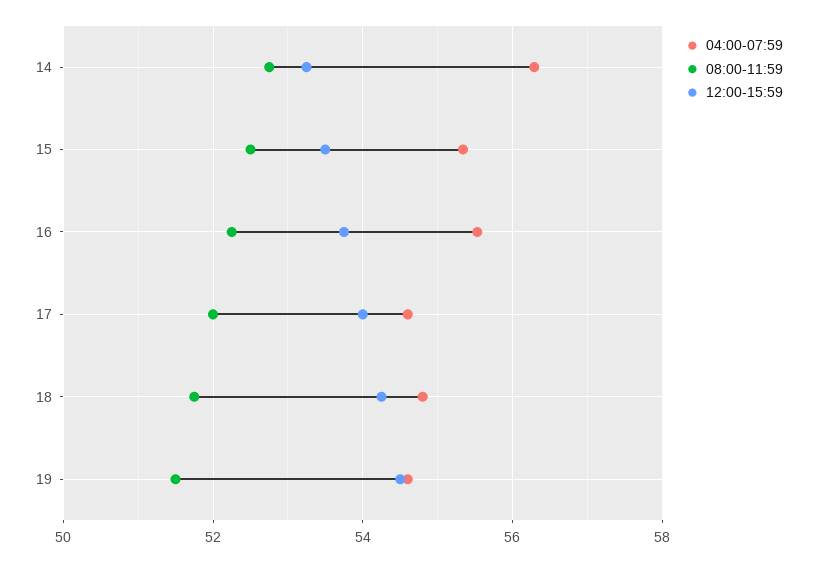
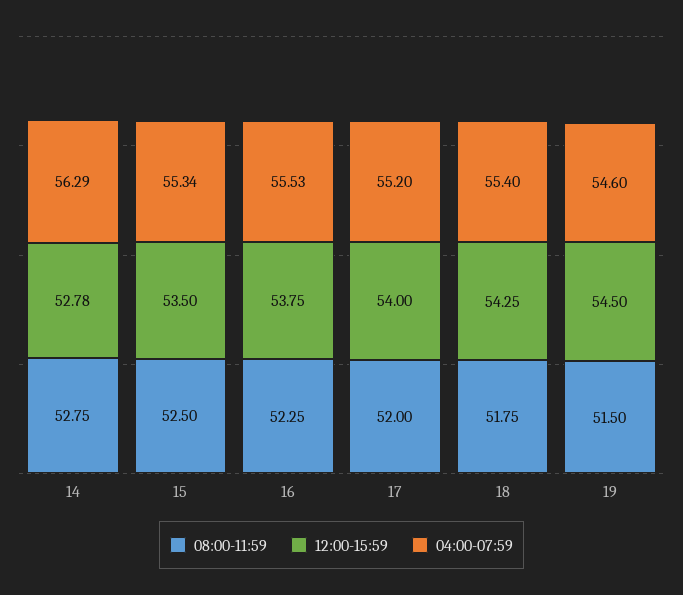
  {
    "04:00-07:59": {
      "14": 56.29,
      "15": 55.34,
      "16": 55.53,
-     "17": 54.6,
+     "17": 55.2,
-     "18": 54.8,
+     "18": 55.4,
      "19": 54.6
    },
    "08:00-11:59": {
      "14": 52.75,
      "15": 52.5,
      "16": 52.25,
      "17": 52,
      "18": 51.75,
      "19": 51.5
    },
    "12:00-15:59": {
-     "14": 53.2,
+     "14": 52.78,
      "15": 53.5,
      "16": 53.75,
      "17": 54,
      "18": 54.25,
      "19": 54.5
    }
  }

